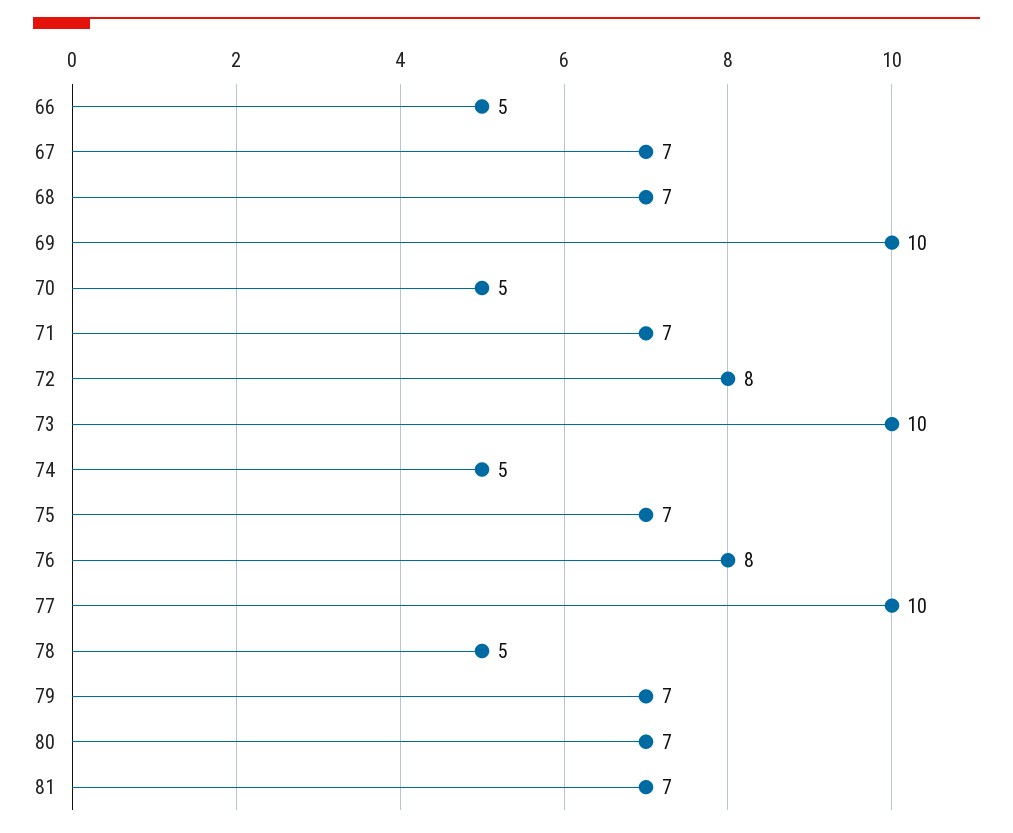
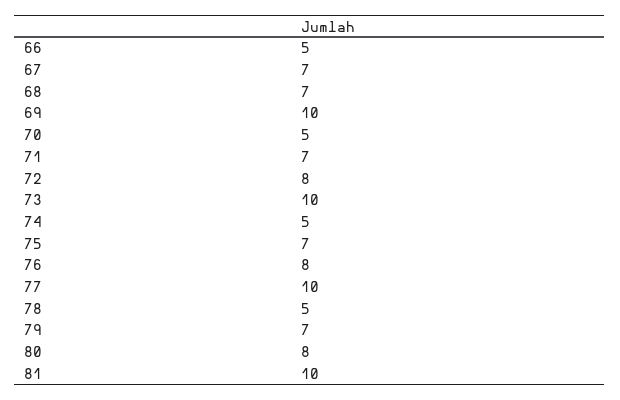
  {
    "66": 5,
    "67": 7,
    "68": 7,
    "69": 10,
    "70": 5,
    "71": 7,
    "72": 8,
    "73": 10,
    "74": 5,
    "75": 7,
    "76": 8,
    "77": 10,
    "78": 5,
    "79": 7,
-   "80": 7,
+   "80": 8,
-   "81": 7
+   "81": 10
  }

